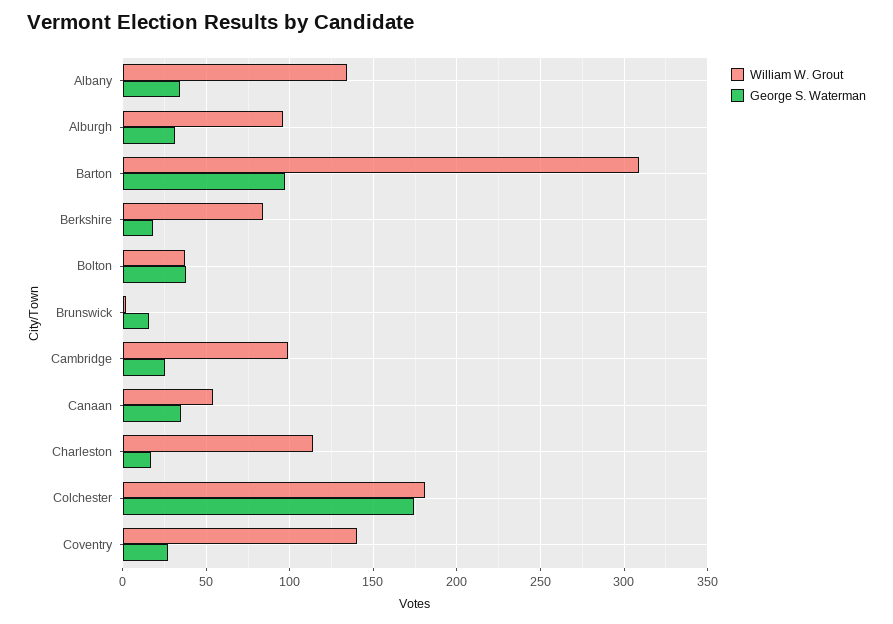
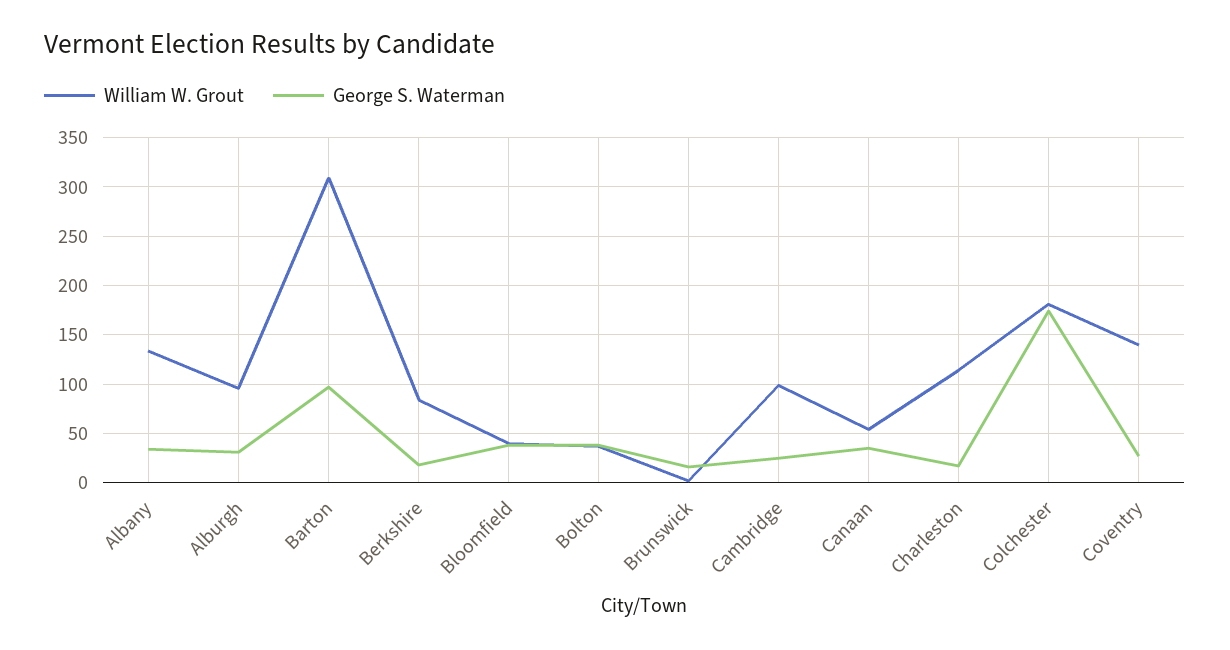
  {
    "William W. Grout": {
      "Albany": 135,
      "Alburgh": 95,
      "Barton": 310,
      "Berkshire": 85,
      "Bolton": 35,
      "Brunswick": 0,
      "Cambridge": 100,
      "Canaan": 55,
      "Charleston": 115,
      "Colchester": 180,
-     "Coventry": 140
+     "Coventry": 140,
+     "Bloomfield": 40
    },
    "George S. Waterman": {
      "Albany": 35,
      "Alburgh": 30,
      "Barton": 95,
      "Berkshire": 20,
      "Bolton": 40,
      "Brunswick": 15,
      "Cambridge": 25,
      "Canaan": 35,
      "Charleston": 15,
      "Colchester": 175,
-     "Coventry": 25
+     "Coventry": 25,
+     "Bloomfield": 40
    }
  }

